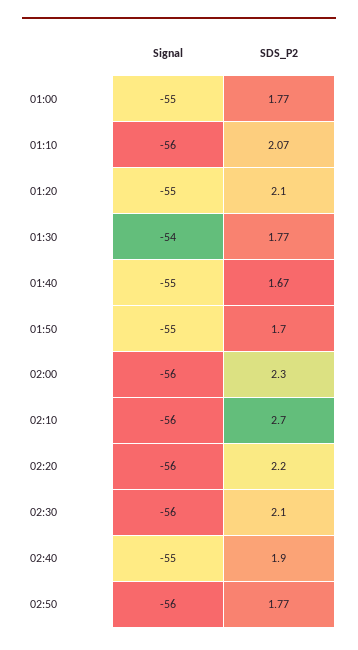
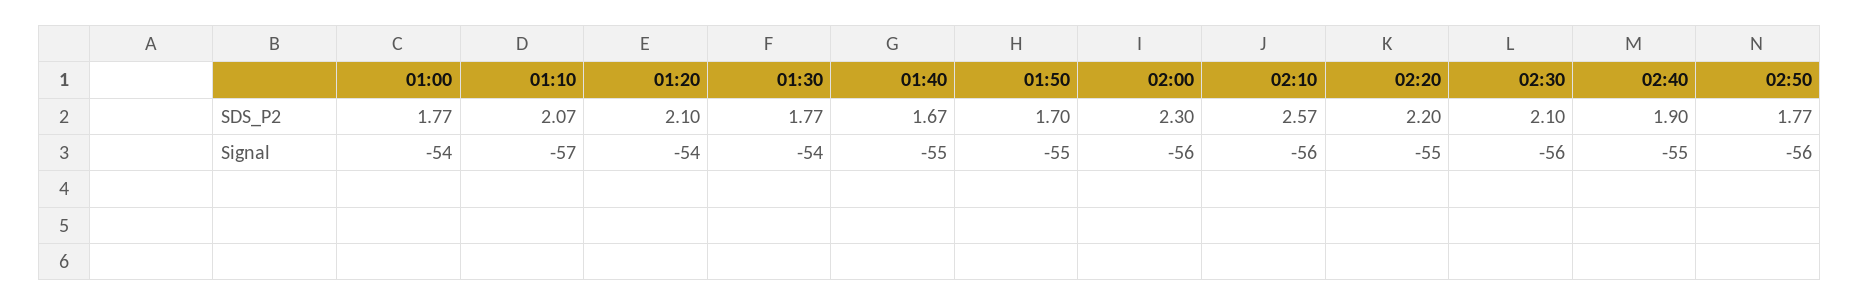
  {
    "Signal": {
-     "01:00": -55,
+     "01:00": -54,
-     "01:10": -56,
+     "01:10": -57,
-     "01:20": -55,
+     "01:20": -54,
      "01:30": -54,
      "01:40": -55,
      "01:50": -55,
      "02:00": -56,
      "02:10": -56,
-     "02:20": -56,
+     "02:20": -55,
      "02:30": -56,
      "02:40": -55,
      "02:50": -56
    },
    "SDS_P2": {
      "01:00": 1.77,
      "01:10": 2.07,
      "01:20": 2.1,
      "01:30": 1.77,
      "01:40": 1.67,
      "01:50": 1.7,
      "02:00": 2.3,
-     "02:10": 2.7,
+     "02:10": 2.57,
      "02:20": 2.2,
      "02:30": 2.1,
      "02:40": 1.9,
      "02:50": 1.77
    }
  }

